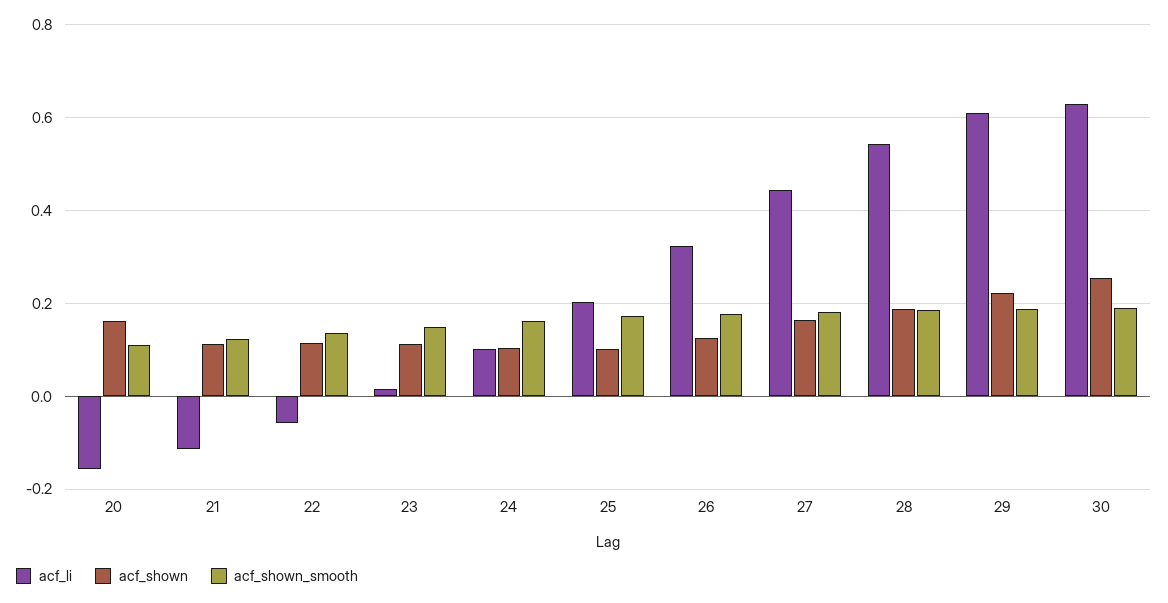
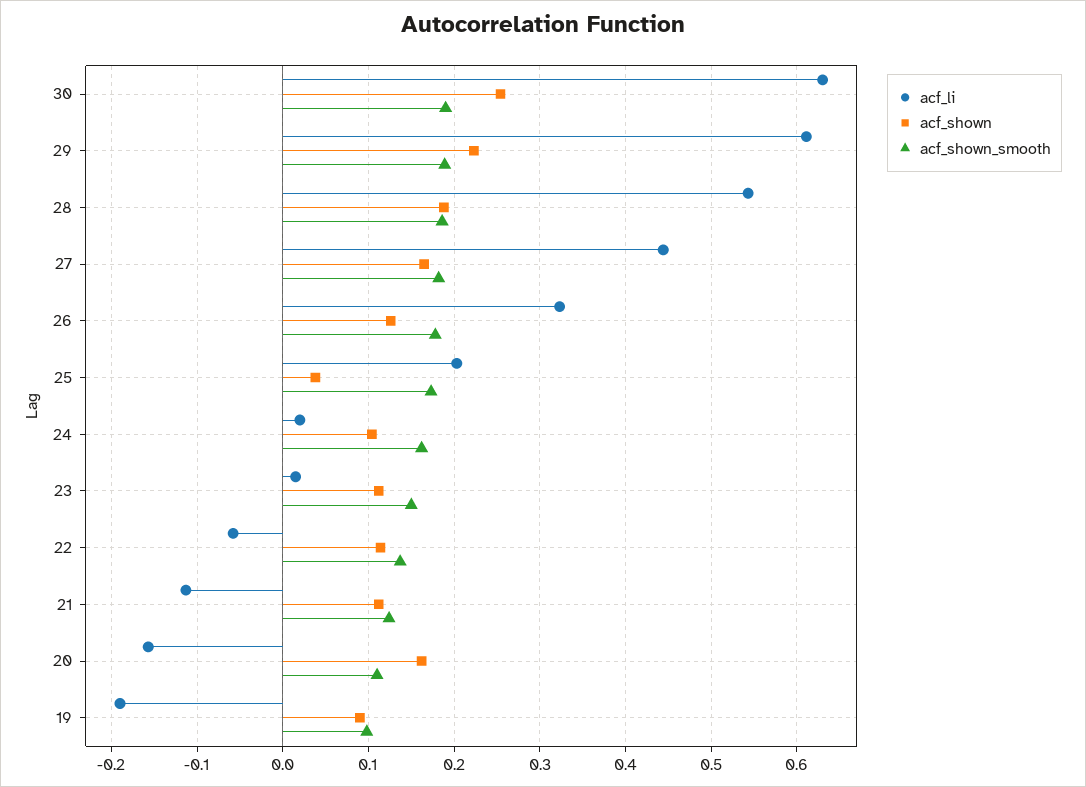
  {
    "acf_li": {
      "20": -0.16,
      "21": -0.11,
      "22": -0.06,
      "23": 0.02,
-     "24": 0.1,
+     "24": 0.02,
      "25": 0.2,
      "26": 0.32,
      "27": 0.44,
      "28": 0.54,
      "29": 0.61,
-     "30": 0.63
+     "30": 0.63,
+     "19": -0.19
    },
    "acf_shown": {
      "20": 0.16,
      "21": 0.11,
      "22": 0.11,
      "23": 0.11,
      "24": 0.1,
-     "25": 0.1,
+     "25": 0.04,
      "26": 0.13,
      "27": 0.17,
      "28": 0.19,
      "29": 0.22,
-     "30": 0.25
+     "30": 0.25,
+     "19": 0.09
    },
    "acf_shown_smooth": {
      "20": 0.11,
      "21": 0.12,
      "22": 0.14,
      "23": 0.15,
      "24": 0.16,
      "25": 0.17,
      "26": 0.18,
      "27": 0.18,
      "28": 0.19,
      "29": 0.19,
-     "30": 0.19
+     "30": 0.19,
+     "19": 0.1
    }
  }

